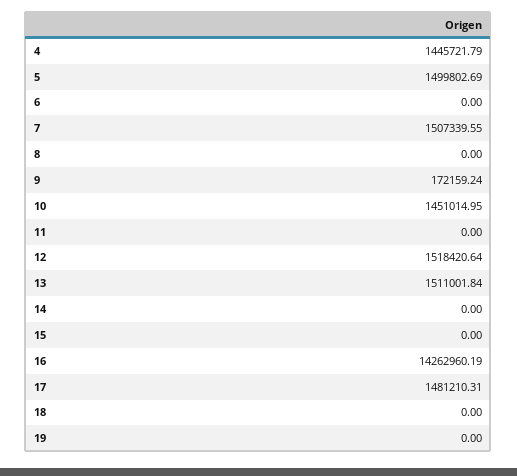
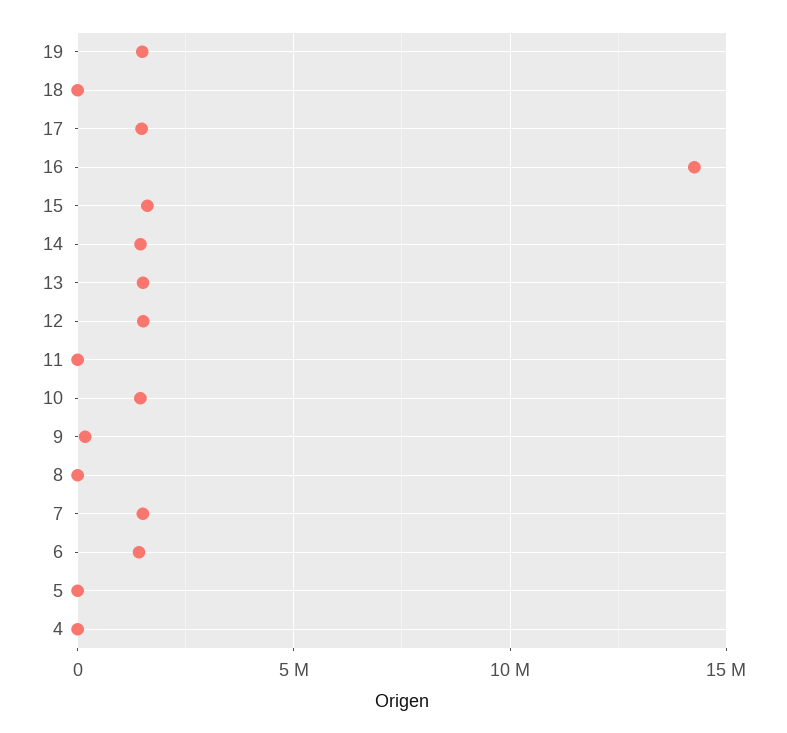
  {
-   "4": 1445721.79,
+   "4": 0,
-   "5": 1499802.69,
+   "5": 0,
-   "6": 0,
+   "6": 1500000,
    "7": 1507339.55,
    "8": 0,
    "9": 172159.24,
    "10": 1451014.95,
    "11": 0,
    "12": 1518420.64,
    "13": 1511001.84,
-   "14": 0,
+   "14": 1500000,
-   "15": 0,
+   "15": 1500000,
    "16": 14262960.19,
    "17": 1481210.31,
    "18": 0,
-   "19": 0
+   "19": 1500000
  }

